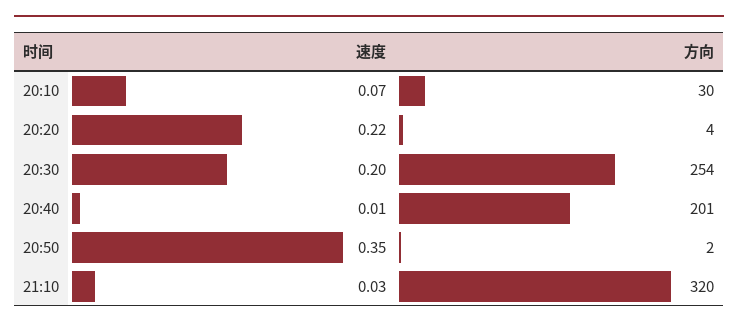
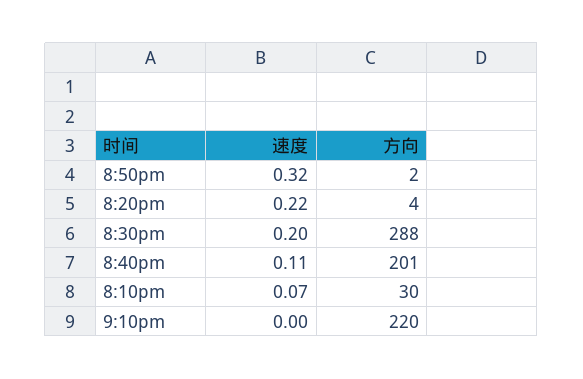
  {
    "速度": {
      "20:10": 0.07,
      "20:20": 0.22,
      "20:30": 0.2,
-     "20:40": 0.01,
+     "20:40": 0.11,
-     "20:50": 0.35,
+     "20:50": 0.32,
-     "21:10": 0.03
+     "21:10": 0
    },
    "方向": {
      "20:10": 30,
      "20:20": 4,
-     "20:30": 254,
+     "20:30": 288,
      "20:40": 201,
      "20:50": 2,
-     "21:10": 320
+     "21:10": 220
    }
  }

